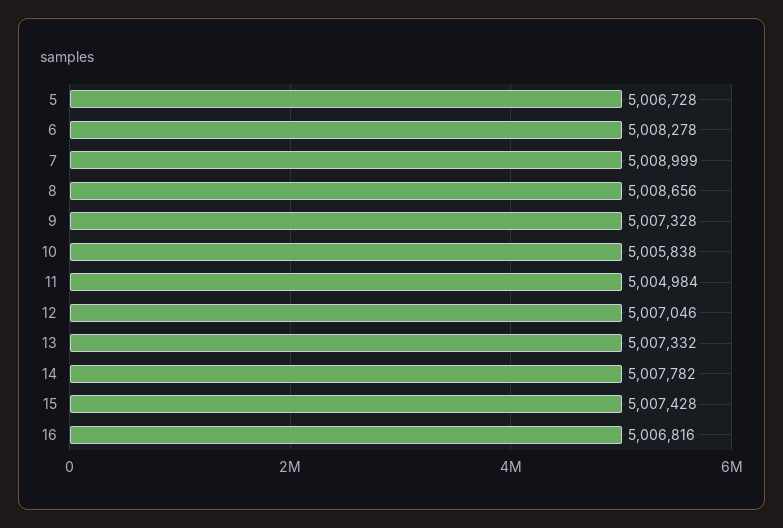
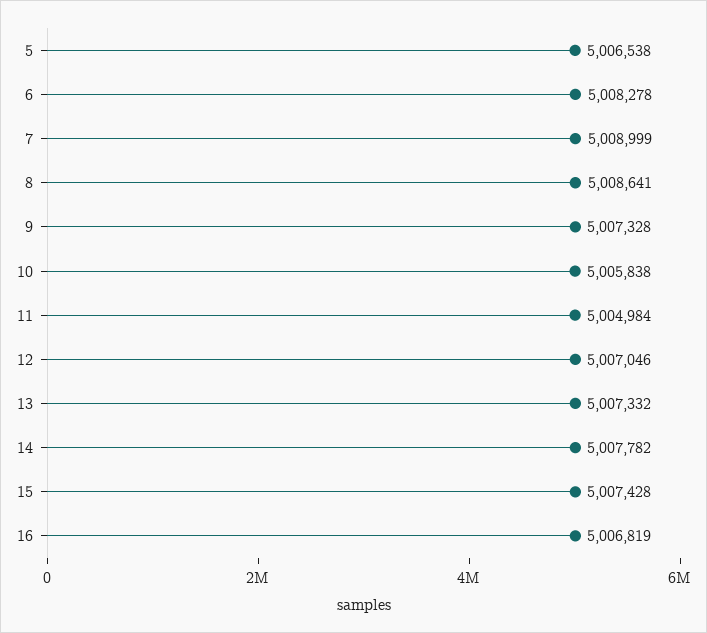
  {
-   "5": 5006728,
+   "5": 5006538,
    "6": 5008278,
    "7": 5008999,
-   "8": 5008656,
+   "8": 5008641,
    "9": 5007328,
    "10": 5005838,
    "11": 5004984,
    "12": 5007046,
    "13": 5007332,
    "14": 5007782,
    "15": 5007428,
-   "16": 5006816
+   "16": 5006819
  }

